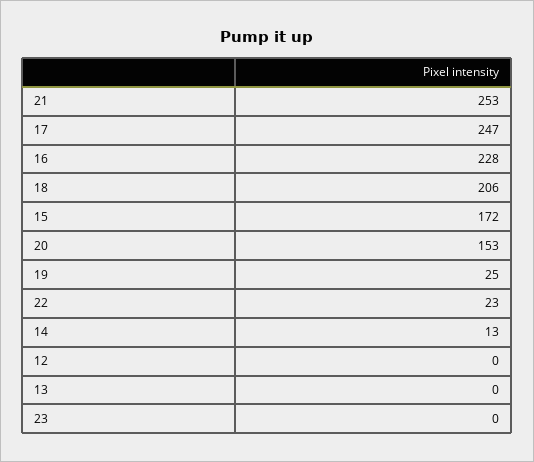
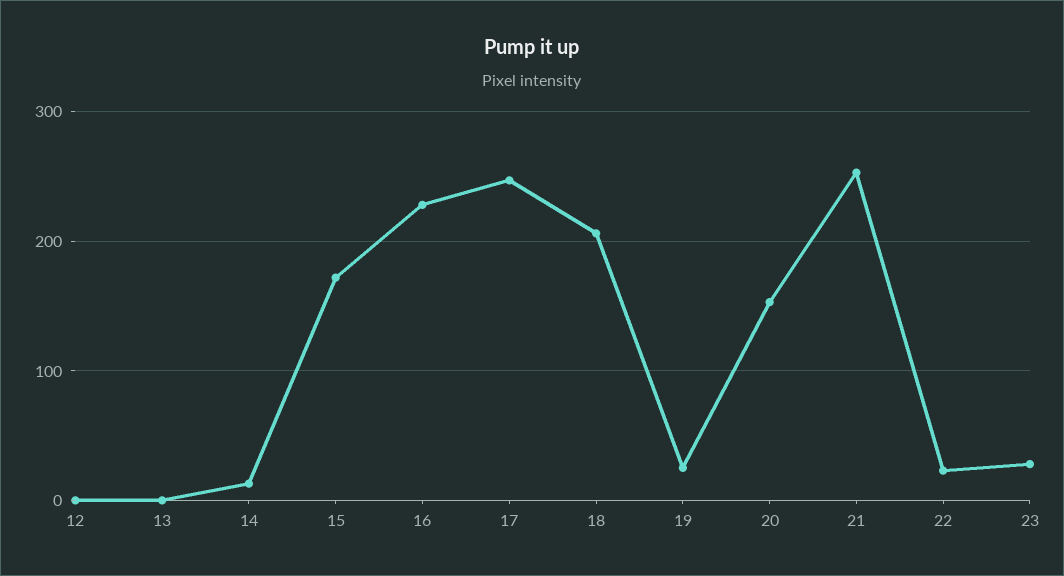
  {
    "21": 253,
    "17": 247,
    "16": 228,
    "18": 206,
    "15": 172,
    "20": 153,
    "19": 25,
    "22": 23,
    "14": 13,
    "12": 0,
    "13": 0,
-   "23": 0
+   "23": 30
  }

